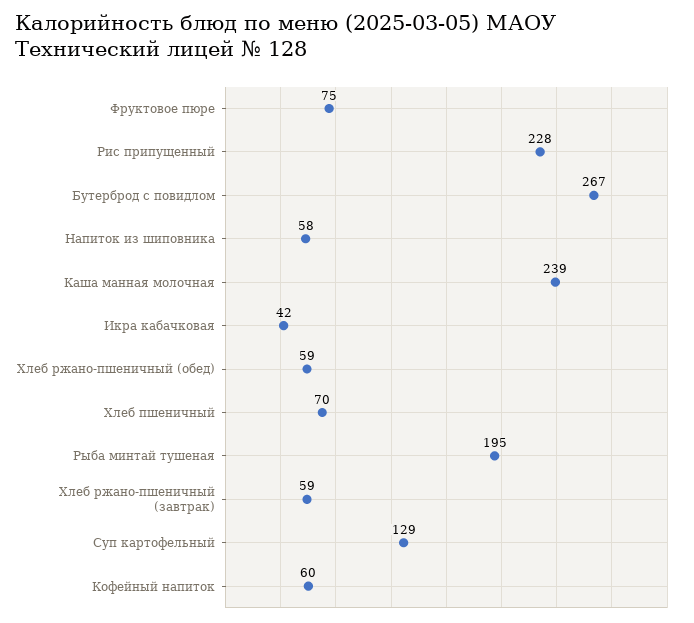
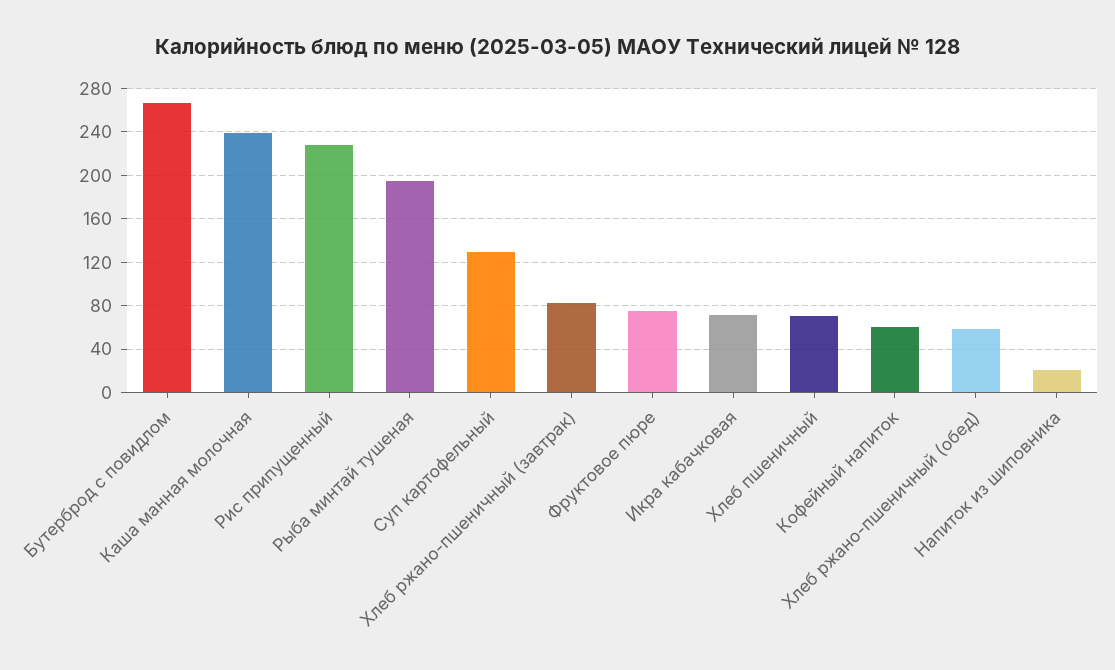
  {
    "Фруктовое пюре": 75,
    "Рис припущенный": 228,
    "Бутерброд с повидлом": 267,
-   "Напиток из шиповника": 58,
+   "Напиток из шиповника": 20,
    "Каша манная молочная": 239,
-   "Икра кабачковая": 42,
+   "Икра кабачковая": 70,
    "Хлеб ржано-пшеничный (обед)": 59,
    "Хлеб пшеничный": 70,
    "Рыба минтай тушеная": 195,
-   "Хлеб ржано-пшеничный (завтрак)": 59,
+   "Хлеб ржано-пшеничный (завтрак)": 80,
    "Суп картофельный": 129,
    "Кофейный напиток": 60
  }

